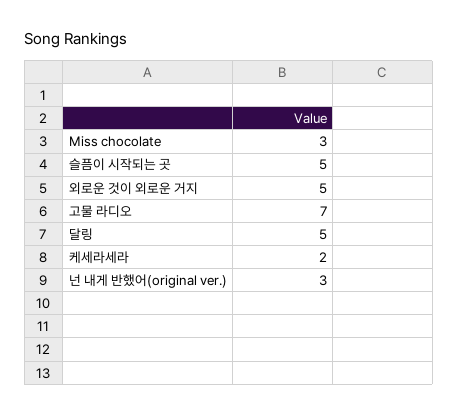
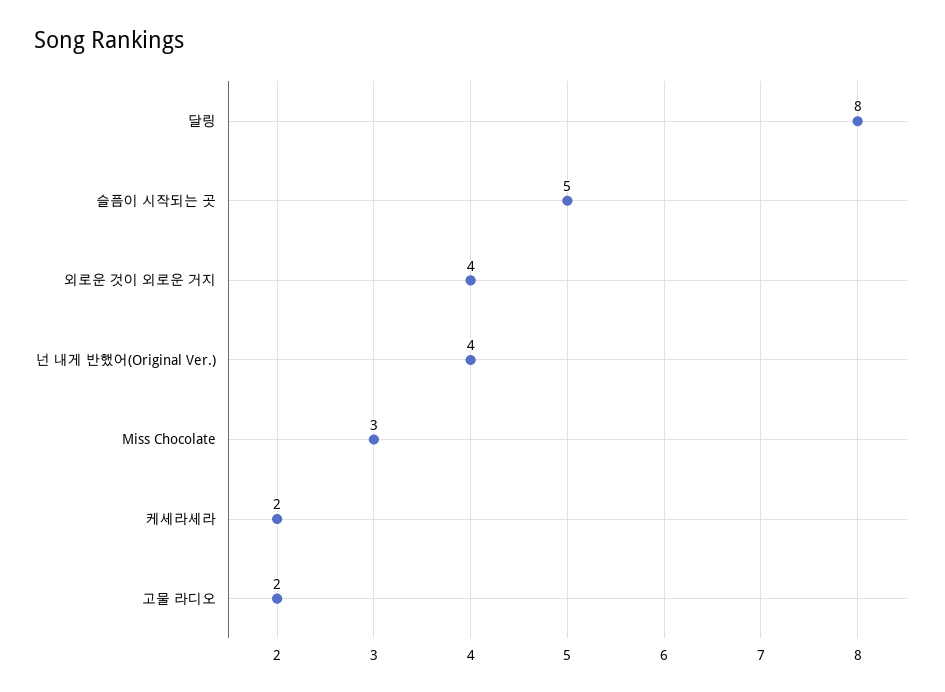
  {
    "Miss chocolate": 3,
    "슬픔이 시작되는 곳": 5,
-   "외로운 것이 외로운 거지": 5,
+   "외로운 것이 외로운 거지": 4,
-   "고물 라디오": 7,
+   "고물 라디오": 2,
-   "달링": 5,
+   "달링": 8,
    "케세라세라": 2,
-   "넌 내게 반했어(original ver.)": 3
+   "넌 내게 반했어(original ver.)": 4
  }

